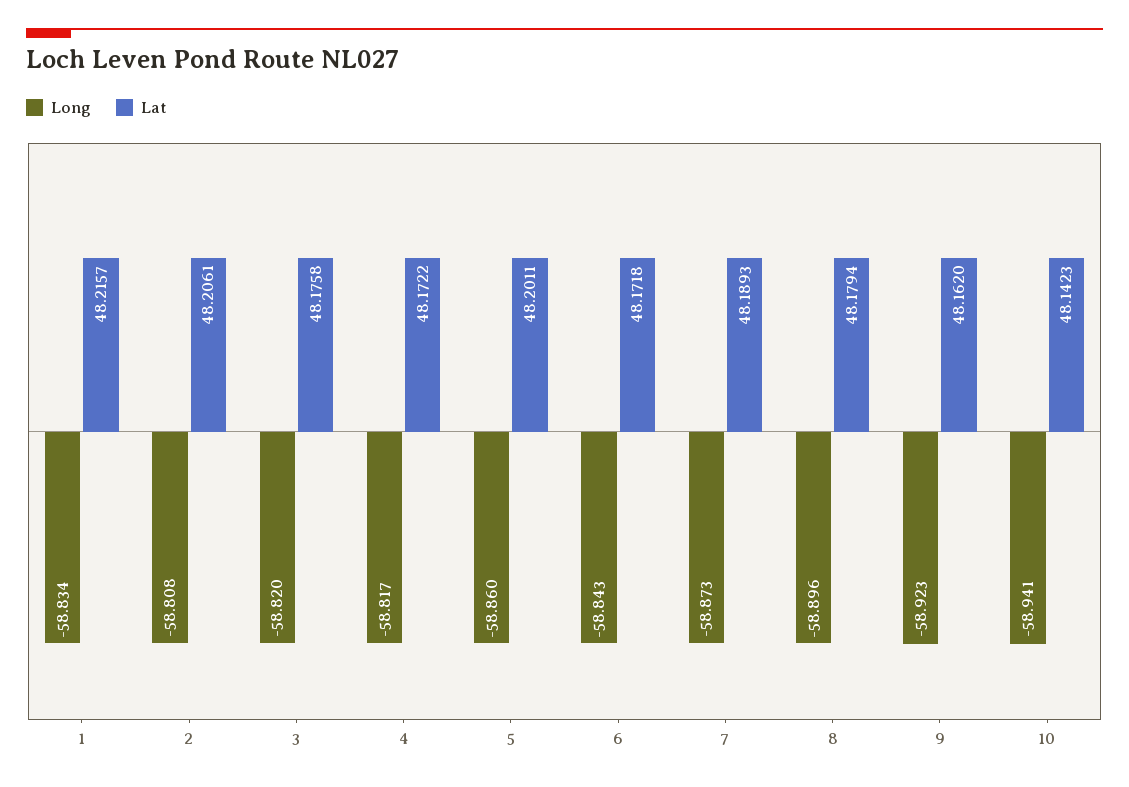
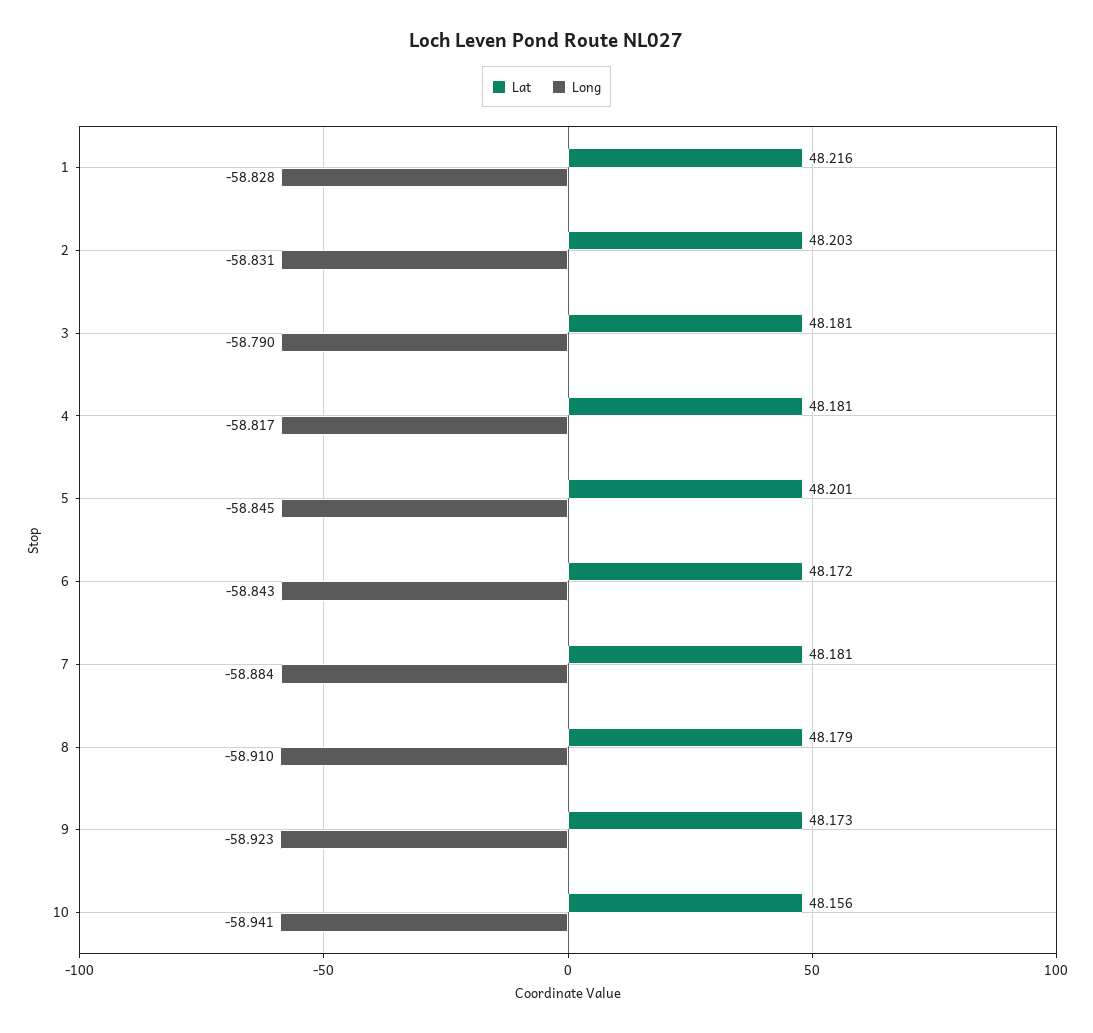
  {
    "Long": {
-     "1": -58.834,
+     "1": -58.828,
-     "2": -58.808,
+     "2": -58.831,
-     "3": -58.82,
+     "3": -58.79,
      "4": -58.817,
-     "5": -58.86,
+     "5": -58.845,
      "6": -58.843,
-     "7": -58.873,
+     "7": -58.884,
-     "8": -58.896,
+     "8": -58.91,
      "9": -58.923,
      "10": -58.941
    },
    "Lat": {
      "1": 48.2157,
-     "2": 48.2061,
+     "2": 48.203,
-     "3": 48.1758,
+     "3": 48.181,
-     "4": 48.1722,
+     "4": 48.181,
      "5": 48.2011,
      "6": 48.1718,
-     "7": 48.1893,
+     "7": 48.181,
      "8": 48.1794,
-     "9": 48.162,
+     "9": 48.173,
-     "10": 48.1423
+     "10": 48.156
    }
  }

